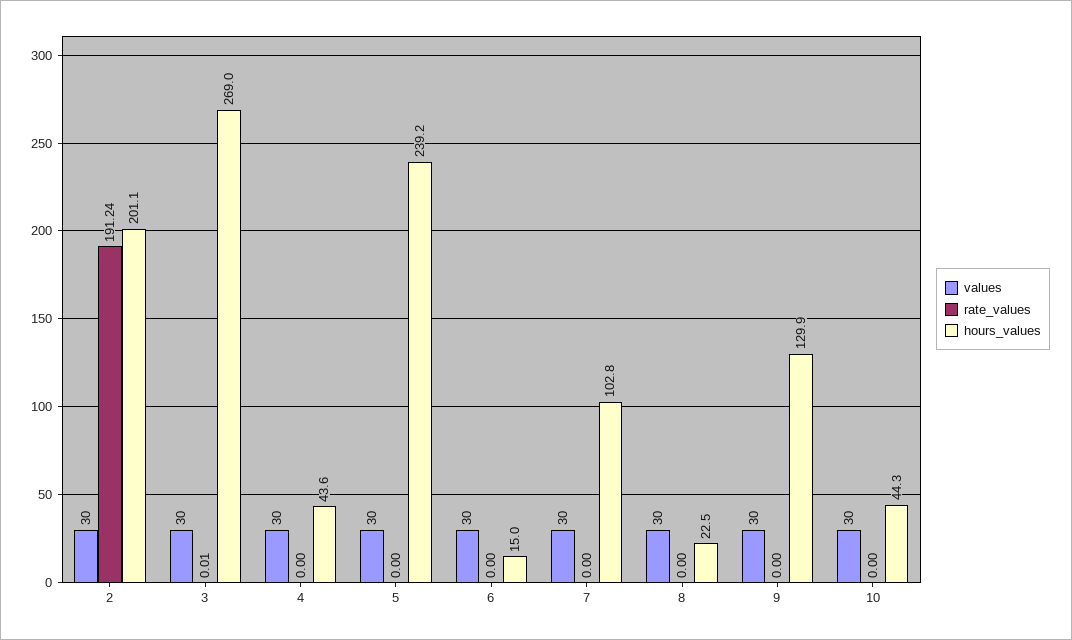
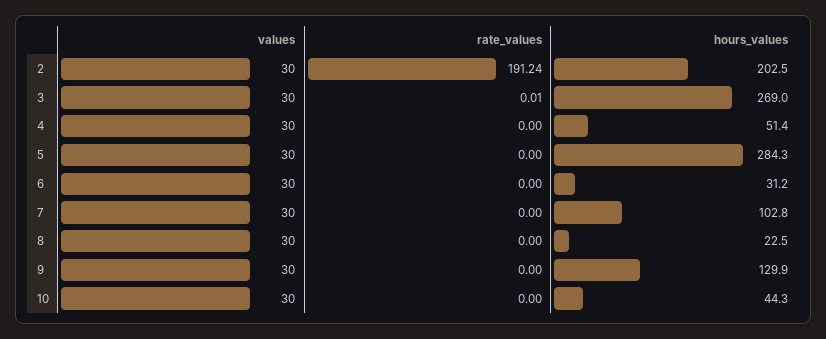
  {
    "values": {
      "2": 30,
      "3": 30,
      "4": 30,
      "5": 30,
      "6": 30,
      "7": 30,
      "8": 30,
      "9": 30,
      "10": 30
    },
    "rate_values": {
      "2": 191.24,
      "3": 0.01,
      "4": 0,
      "5": 0,
      "6": 0,
      "7": 0,
      "8": 0,
      "9": 0,
      "10": 0
    },
    "hours_values": {
-     "2": 201.1,
+     "2": 202.5,
      "3": 269,
-     "4": 43.6,
+     "4": 51.4,
-     "5": 239.2,
+     "5": 284.3,
-     "6": 15,
+     "6": 31.2,
      "7": 102.8,
      "8": 22.5,
      "9": 129.9,
      "10": 44.3
    }
  }

